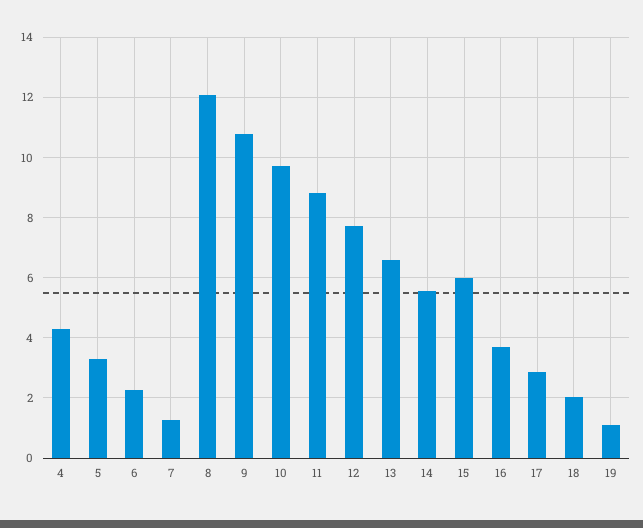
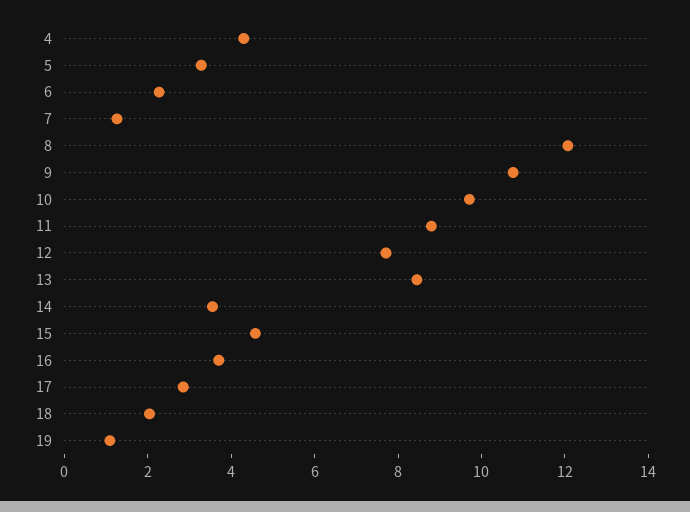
  {
    "4": 4.4,
    "5": 3.2,
    "6": 2.2,
    "7": 1.2,
    "8": 12,
    "9": 10.8,
    "10": 9.8,
    "11": 8.8,
    "12": 7.8,
-   "13": 6.6,
+   "13": 8.5,
-   "14": 5.6,
+   "14": 3.5,
-   "15": 6,
+   "15": 4.5,
    "16": 3.8,
    "17": 2.8,
    "18": 2,
    "19": 1
  }

